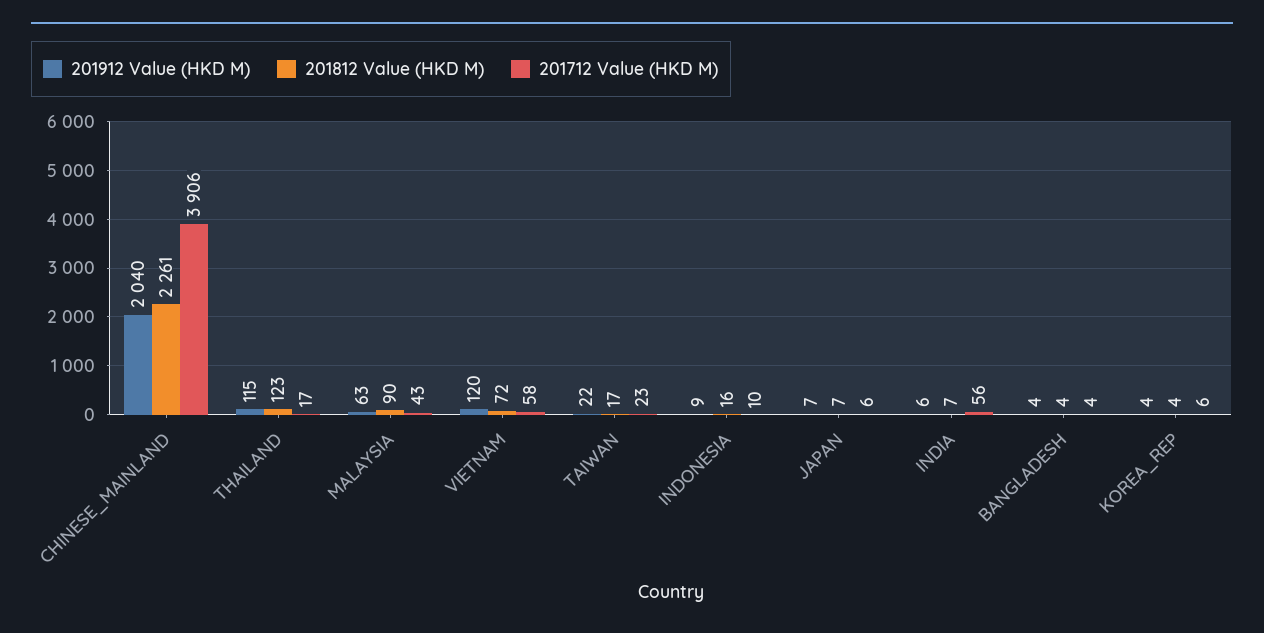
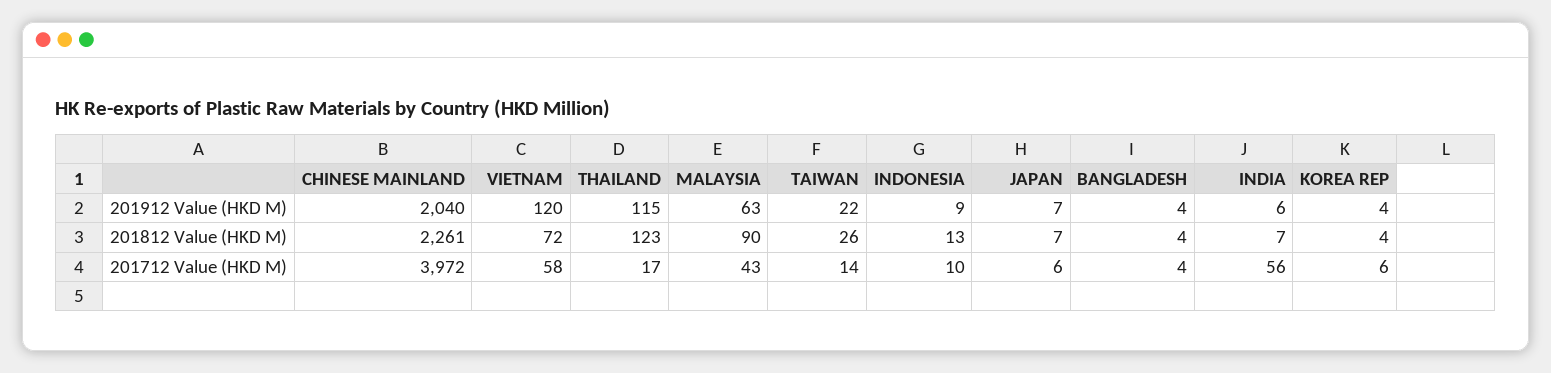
  {
    "201912 Value (HKD M)": {
      "CHINESE_MAINLAND": 2040,
      "THAILAND": 115,
      "MALAYSIA": 63,
      "VIETNAM": 120,
      "TAIWAN": 22,
      "INDONESIA": 9,
      "JAPAN": 7,
      "INDIA": 6,
      "BANGLADESH": 4,
      "KOREA_REP": 4
    },
    "201812 Value (HKD M)": {
      "CHINESE_MAINLAND": 2261,
      "THAILAND": 123,
      "MALAYSIA": 90,
      "VIETNAM": 72,
-     "TAIWAN": 17,
+     "TAIWAN": 26,
-     "INDONESIA": 16,
+     "INDONESIA": 13,
      "JAPAN": 7,
      "INDIA": 7,
      "BANGLADESH": 4,
      "KOREA_REP": 4
    },
    "201712 Value (HKD M)": {
-     "CHINESE_MAINLAND": 3906,
+     "CHINESE_MAINLAND": 3972,
      "THAILAND": 17,
      "MALAYSIA": 43,
      "VIETNAM": 58,
-     "TAIWAN": 23,
+     "TAIWAN": 14,
      "INDONESIA": 10,
      "JAPAN": 6,
      "INDIA": 56,
      "BANGLADESH": 4,
      "KOREA_REP": 6
    }
  }

